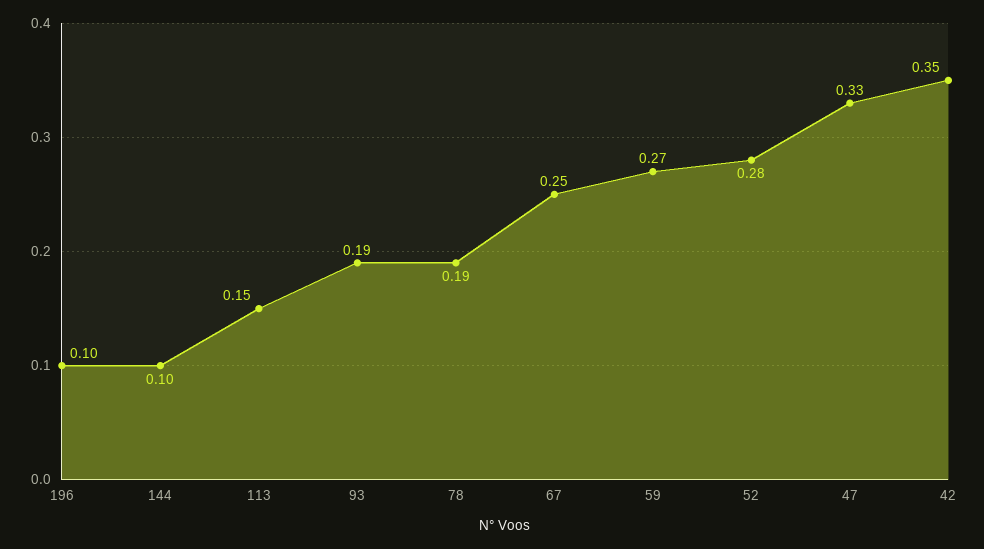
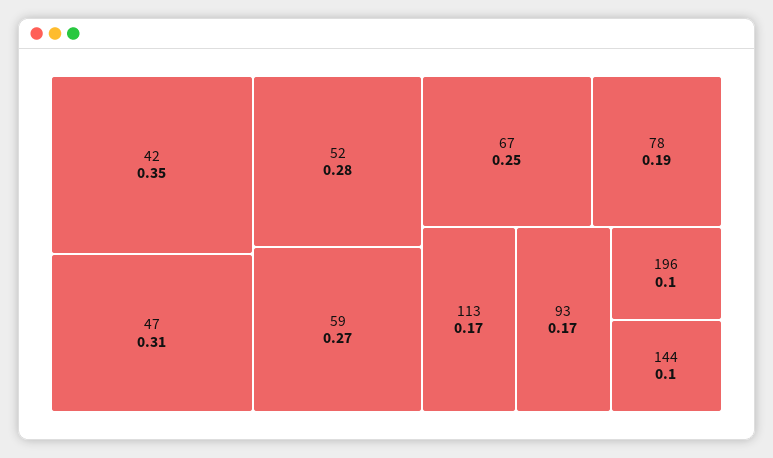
  {
    "196": 0.1,
    "144": 0.1,
-   "113": 0.15,
+   "113": 0.17,
-   "93": 0.19,
+   "93": 0.17,
    "78": 0.19,
    "67": 0.25,
    "59": 0.27,
    "52": 0.28,
-   "47": 0.33,
+   "47": 0.31,
    "42": 0.35
  }

